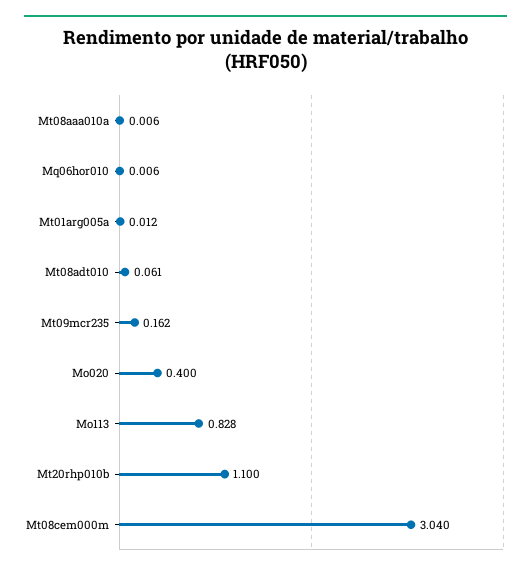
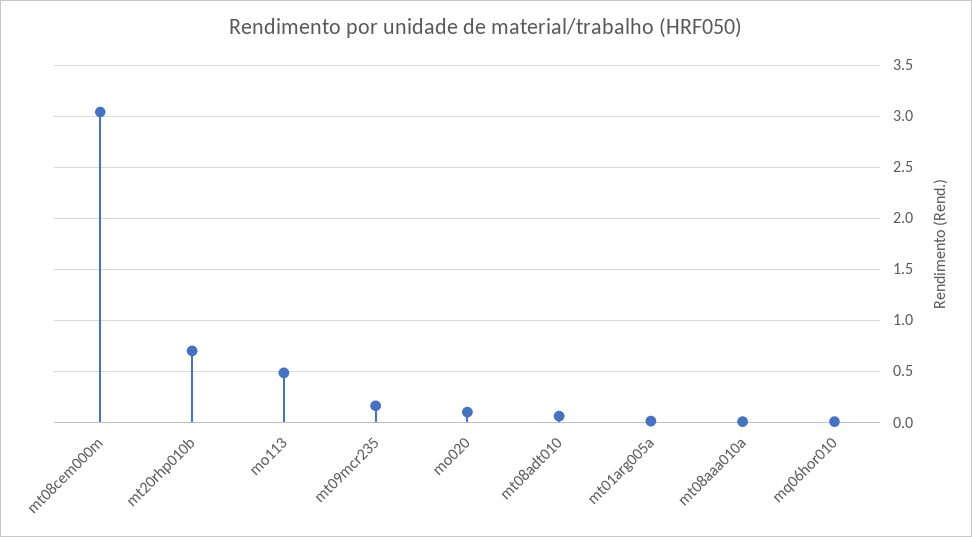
  {
    "Mt08aaa010a": 0.006,
    "Mq06hor010": 0.006,
    "Mt01arg005a": 0.012,
    "Mt08adt010": 0.061,
    "Mt09mcr235": 0.162,
-   "Mo020": 0.4,
+   "Mo020": 0.1,
-   "Mo113": 0.828,
+   "Mo113": 0.5,
-   "Mt20rhp010b": 1.1,
+   "Mt20rhp010b": 0.7,
    "Mt08cem000m": 3.04
  }

